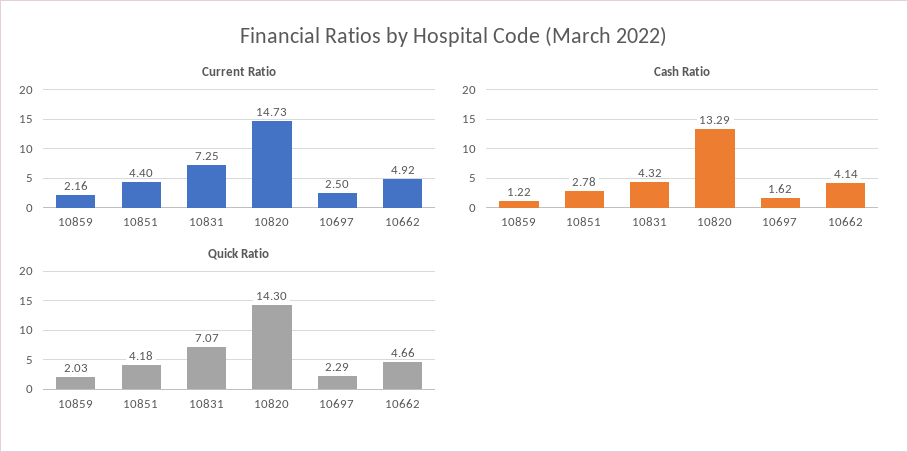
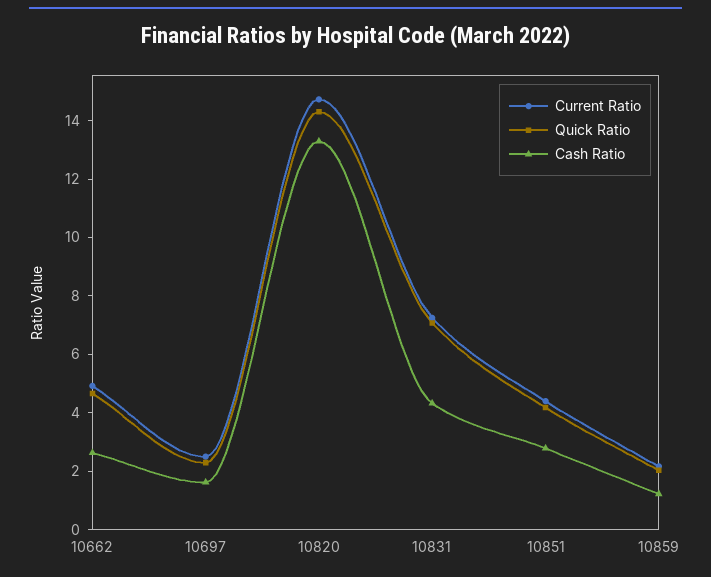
  {
    "Current Ratio": {
      "10859": 2.16,
      "10851": 4.4,
      "10831": 7.25,
      "10820": 14.73,
      "10697": 2.5,
      "10662": 4.92
    },
    "Cash Ratio": {
      "10859": 1.22,
      "10851": 2.78,
      "10831": 4.32,
      "10820": 13.29,
      "10697": 1.62,
-     "10662": 4.14
+     "10662": 2.5
    },
    "Quick Ratio": {
      "10859": 2.03,
      "10851": 4.18,
      "10831": 7.07,
      "10820": 14.3,
      "10697": 2.29,
      "10662": 4.66
    }
  }

